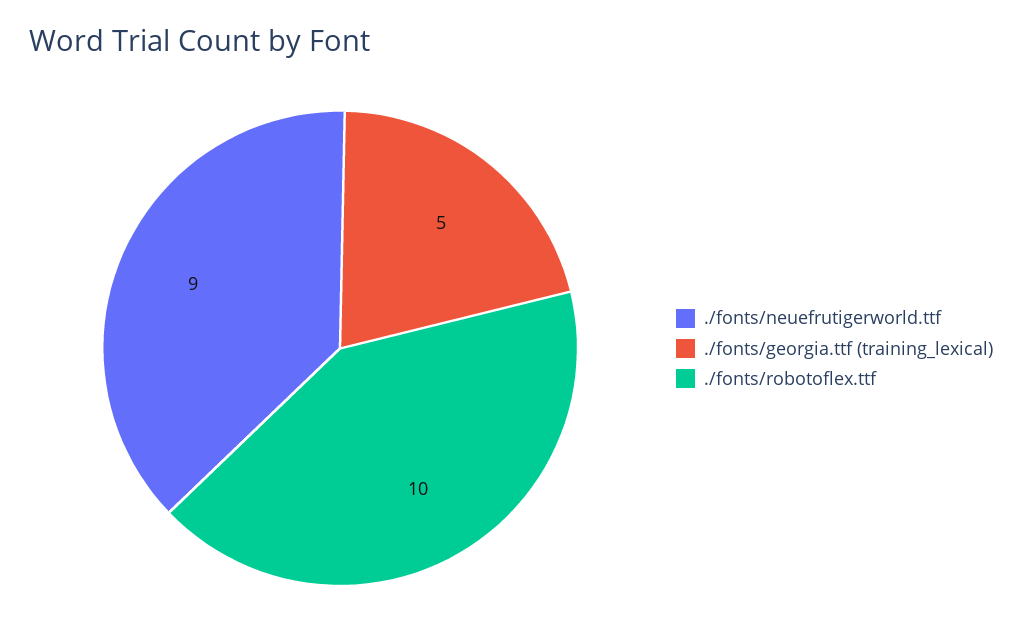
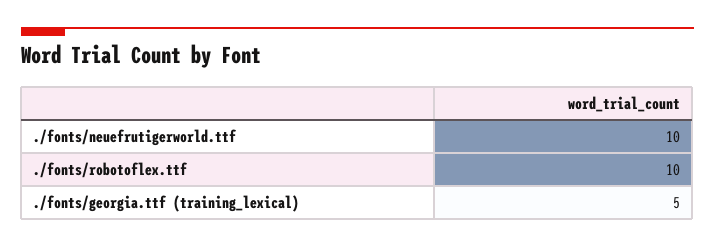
  {
-   "./fonts/neuefrutigerworld.ttf": 9,
+   "./fonts/neuefrutigerworld.ttf": 10,
    "./fonts/georgia.ttf (training_lexical)": 5,
    "./fonts/robotoflex.ttf": 10
  }

